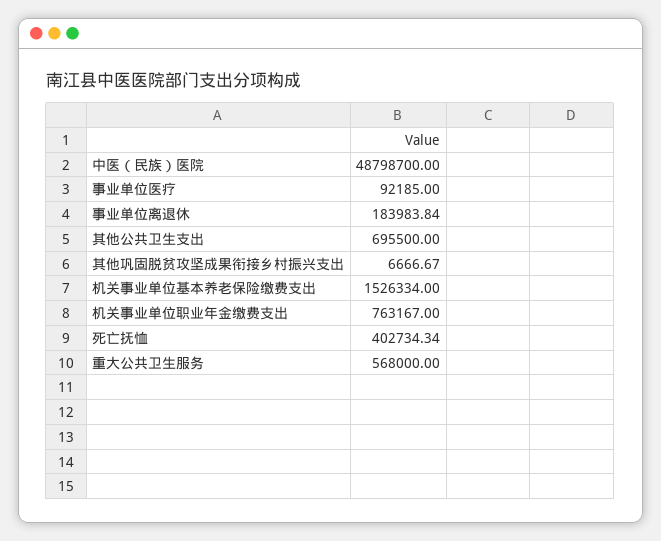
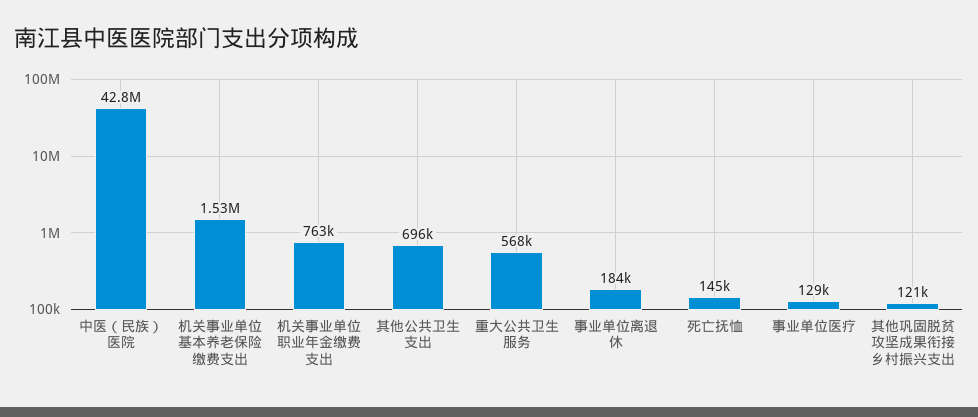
  {
-   "中医（民族）医院": 48798700,
+   "中医（民族）医院": 42800000,
-   "事业单位医疗": 92185,
+   "事业单位医疗": 129000,
    "事业单位离退休": 183983.84,
    "其他公共卫生支出": 695500,
-   "其他巩固脱贫攻坚成果衔接乡村振兴支出": 6666.67,
+   "其他巩固脱贫攻坚成果衔接乡村振兴支出": 121000,
    "机关事业单位基本养老保险缴费支出": 1526334,
    "机关事业单位职业年金缴费支出": 763167,
-   "死亡抚恤": 402734.34,
+   "死亡抚恤": 145000,
    "重大公共卫生服务": 568000
  }

